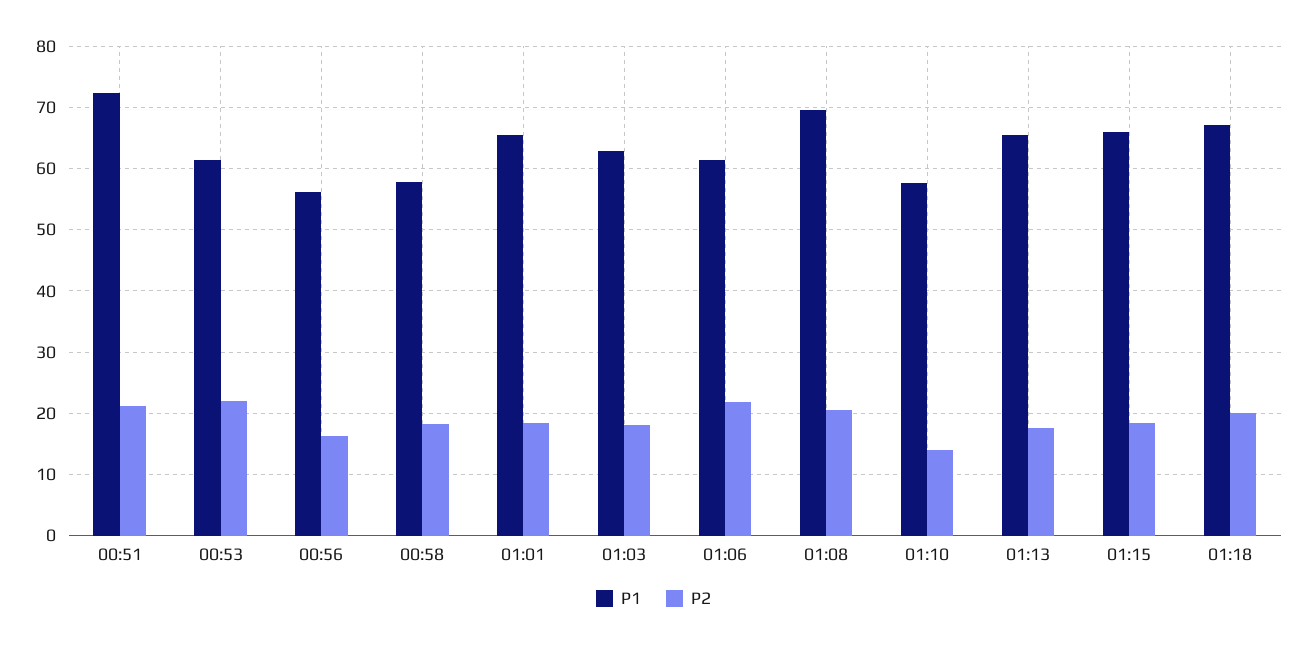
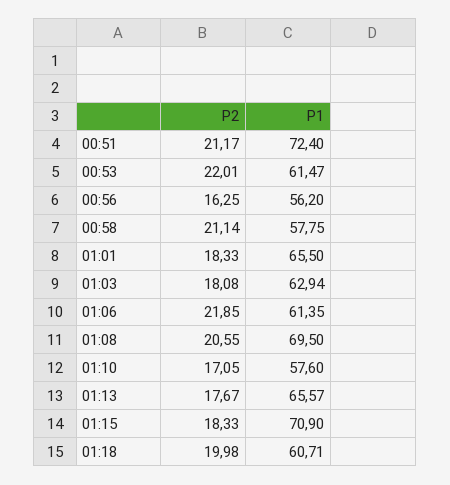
  {
    "P1": {
      "00:51": 72.4,
      "00:53": 61.47,
      "00:56": 56.2,
      "00:58": 57.75,
      "01:01": 65.5,
      "01:03": 62.94,
      "01:06": 61.35,
      "01:08": 69.5,
      "01:10": 57.6,
      "01:13": 65.57,
-     "01:15": 66,
+     "01:15": 70.9,
-     "01:18": 67
+     "01:18": 60.71
    },
    "P2": {
      "00:51": 21.17,
      "00:53": 22.01,
      "00:56": 16.25,
-     "00:58": 18,
+     "00:58": 21.14,
      "01:01": 18.33,
      "01:03": 18.08,
      "01:06": 21.85,
      "01:08": 20.55,
-     "01:10": 14,
+     "01:10": 17.05,
      "01:13": 17.67,
      "01:15": 18.33,
      "01:18": 19.98
    }
  }

